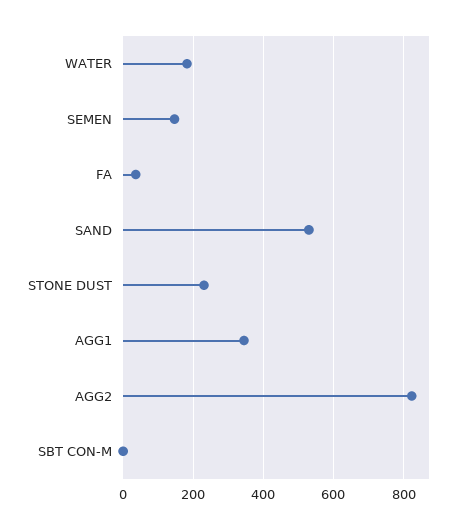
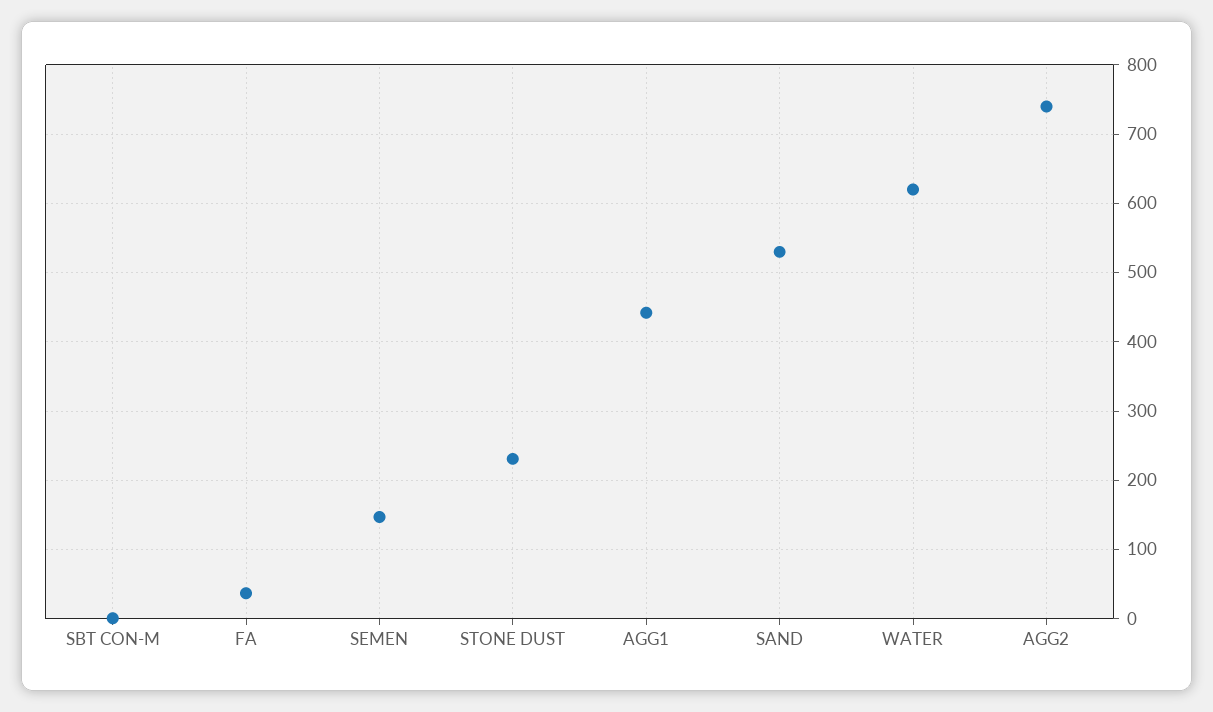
  {
-   "WATER": 180,
+   "WATER": 620,
    "SEMEN": 150,
    "FA": 40,
    "SAND": 530,
    "STONE DUST": 230,
-   "AGG1": 340,
+   "AGG1": 440,
-   "AGG2": 820,
+   "AGG2": 740,
    "SBT CON-M": 0
  }

